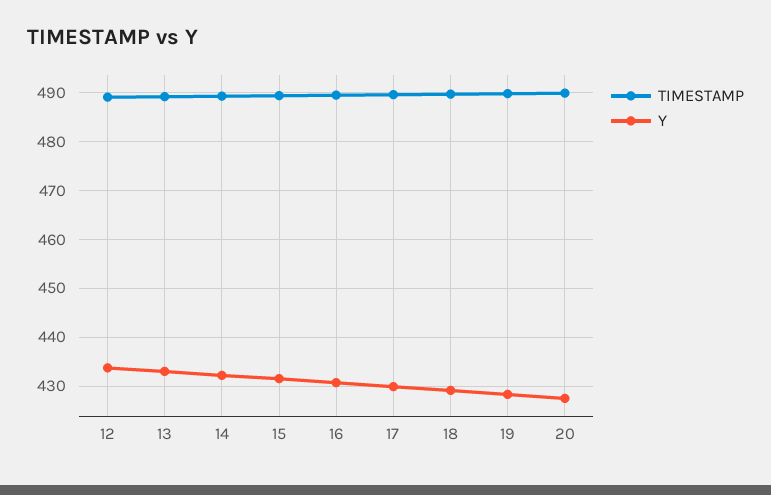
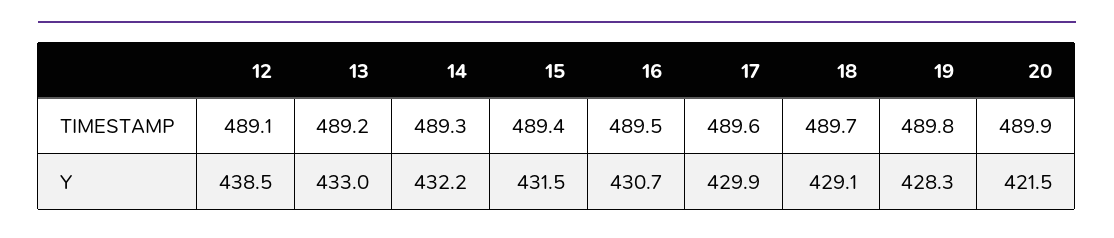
  {
    "TIMESTAMP": {
      "12": 489.1,
      "13": 489.2,
      "14": 489.3,
      "15": 489.4,
      "16": 489.5,
      "17": 489.6,
      "18": 489.7,
      "19": 489.8,
      "20": 489.9
    },
    "Y": {
-     "12": 434,
+     "12": 438.5,
      "13": 433,
      "14": 432.2,
      "15": 431.5,
      "16": 430.7,
      "17": 429.9,
      "18": 429.1,
      "19": 428.3,
-     "20": 428
+     "20": 421.5
    }
  }

